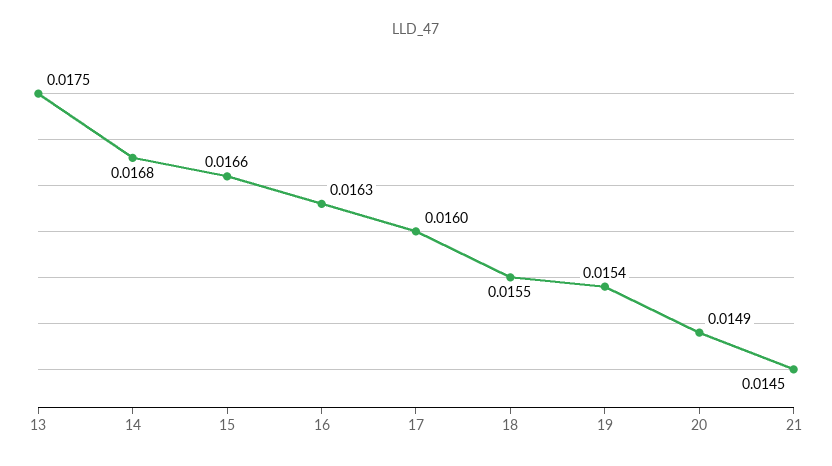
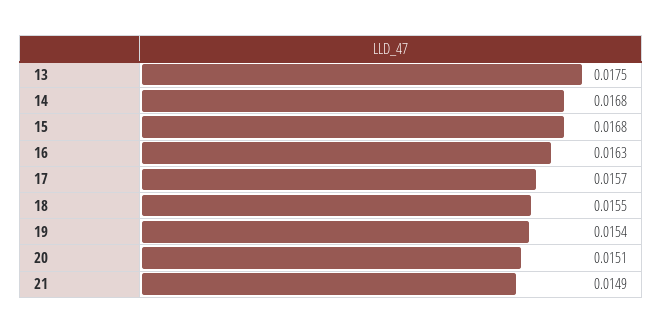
  {
    "13": 0.0175,
    "14": 0.0168,
-   "15": 0.0166,
+   "15": 0.0168,
    "16": 0.0163,
-   "17": 0.016,
+   "17": 0.0157,
    "18": 0.0155,
    "19": 0.0154,
-   "20": 0.0149,
+   "20": 0.0151,
-   "21": 0.0145
+   "21": 0.0149
  }

